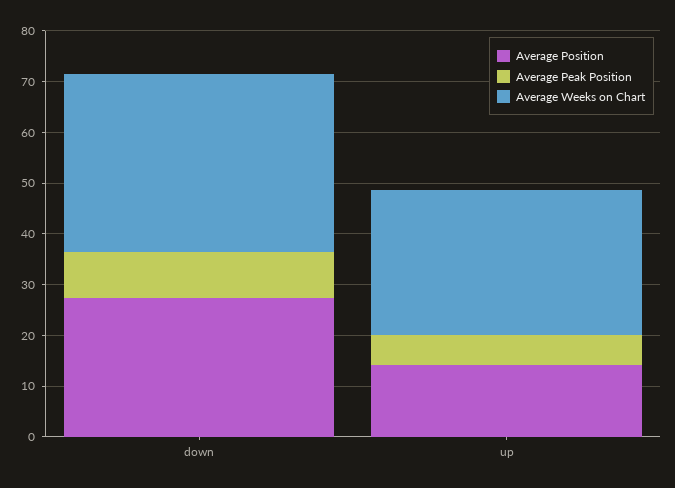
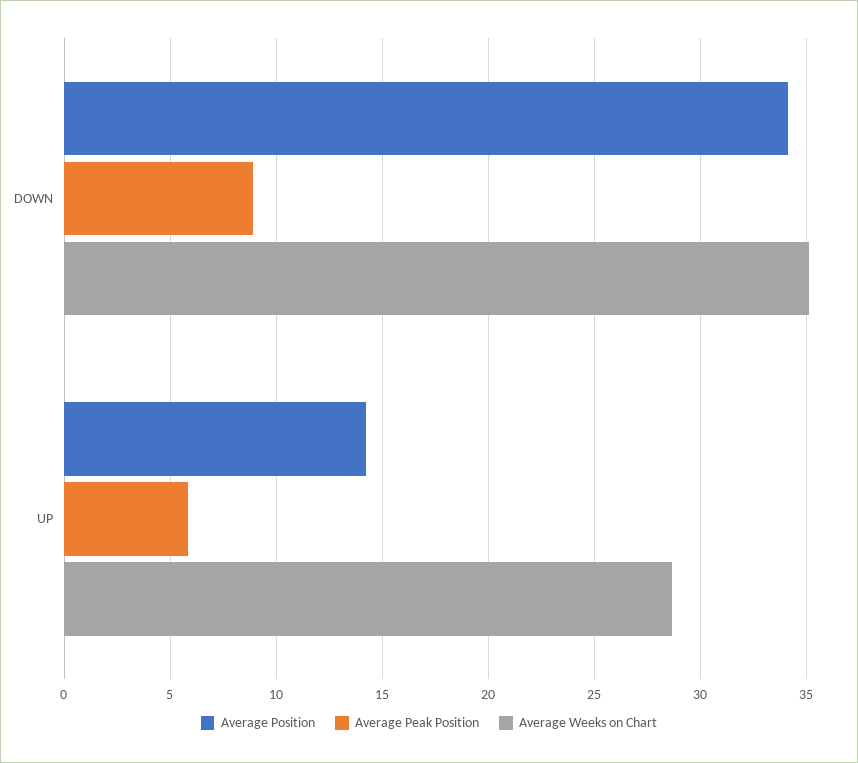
  {
    "Average Position": {
-     "down": 28,
+     "down": 34,
      "up": 14
    },
    "Average Peak Position": {
      "down": 9,
      "up": 6
    },
    "Average Weeks on Chart": {
      "down": 35,
      "up": 28.5
    }
  }

